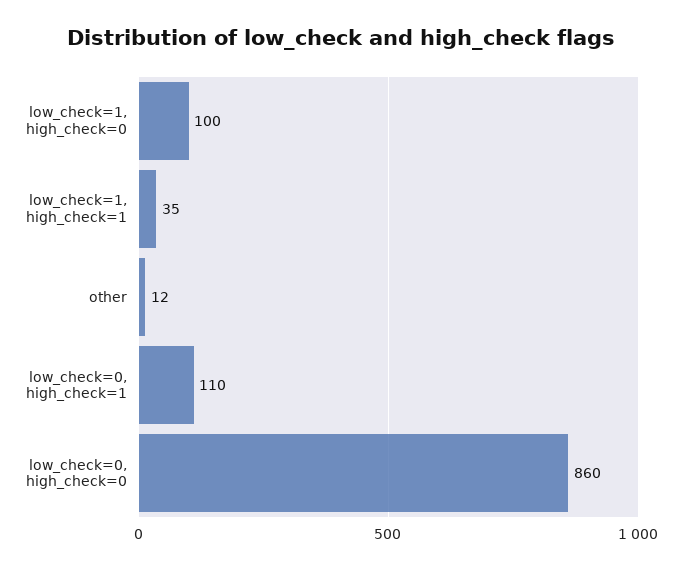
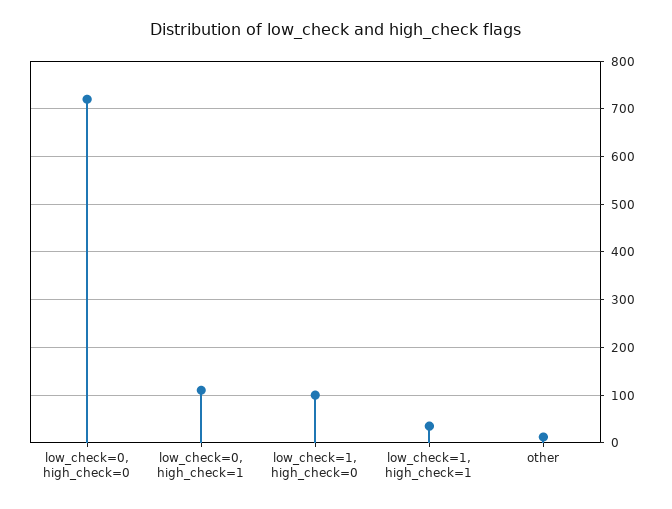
  {
    "low_check=1, high_check=0": 100,
    "low_check=1, high_check=1": 35,
    "other": 12,
    "low_check=0, high_check=1": 110,
-   "low_check=0, high_check=0": 860
+   "low_check=0, high_check=0": 720
  }

